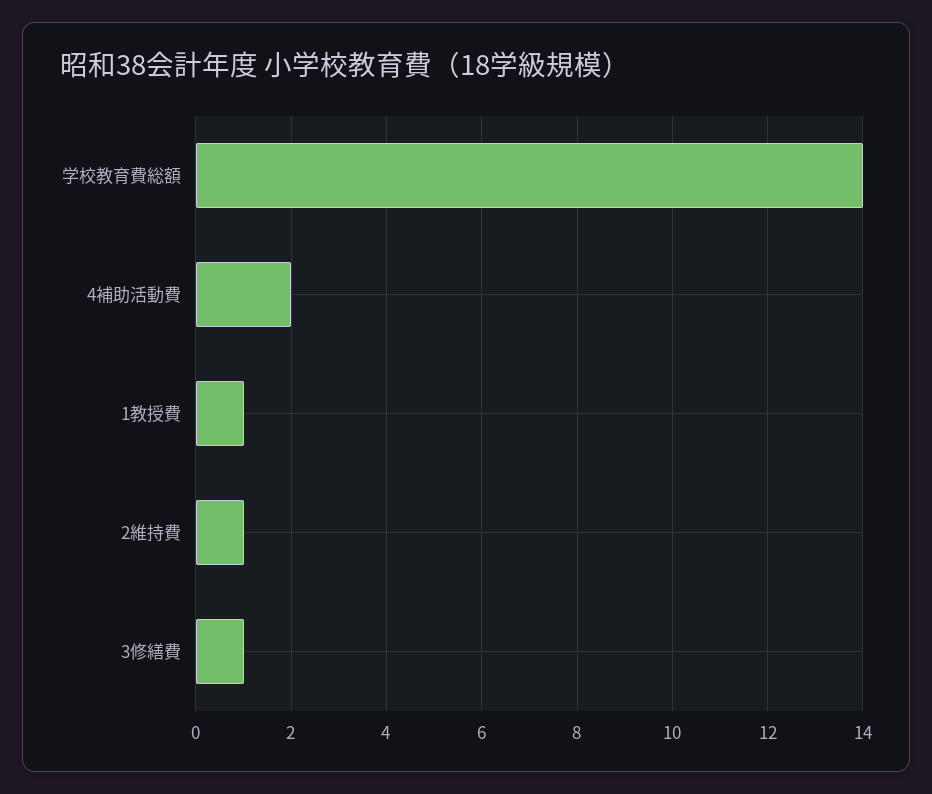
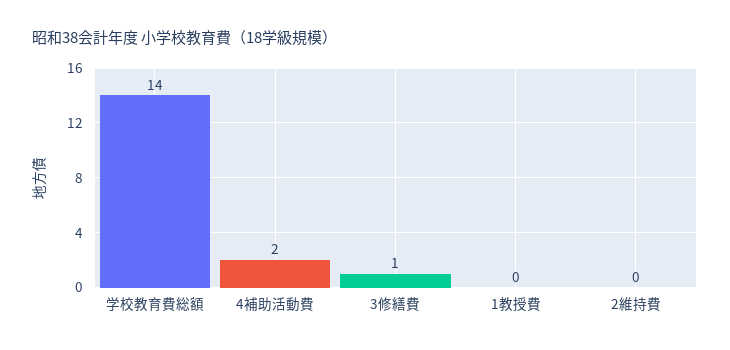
  {
    "学校教育費総額": 14,
    "4補助活動費": 2,
-   "1教授費": 1,
+   "1教授費": 0,
-   "2維持費": 1,
+   "2維持費": 0,
    "3修繕費": 1
  }

